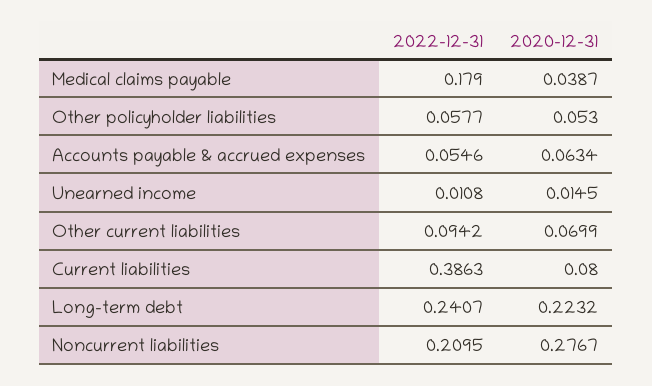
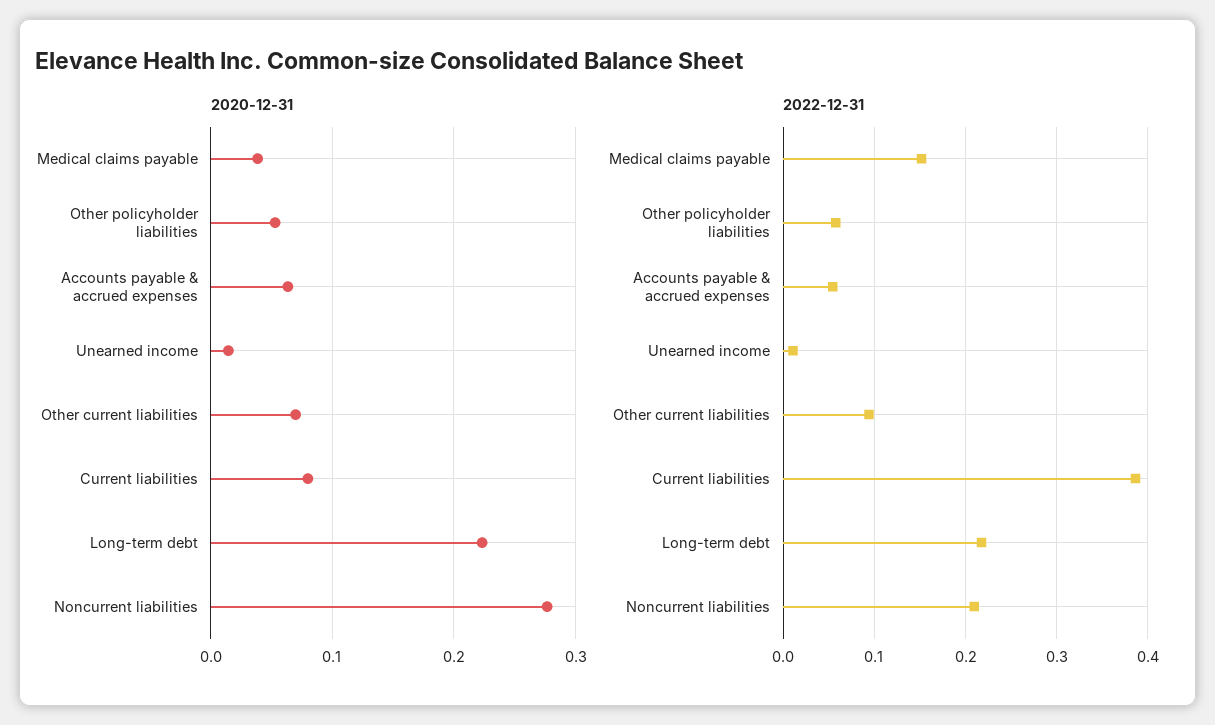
  {
    "2022-12-31": {
-     "Medical claims payable": 0.179,
+     "Medical claims payable": 0.15,
      "Other policyholder liabilities": 0.0577,
      "Accounts payable & accrued expenses": 0.0546,
      "Unearned income": 0.0108,
      "Other current liabilities": 0.0942,
      "Current liabilities": 0.3863,
-     "Long-term debt": 0.2407,
+     "Long-term debt": 0.22,
      "Noncurrent liabilities": 0.2095
    },
    "2020-12-31": {
      "Medical claims payable": 0.0387,
      "Other policyholder liabilities": 0.053,
      "Accounts payable & accrued expenses": 0.0634,
      "Unearned income": 0.0145,
      "Other current liabilities": 0.0699,
      "Current liabilities": 0.08,
      "Long-term debt": 0.2232,
      "Noncurrent liabilities": 0.2767
    }
  }

